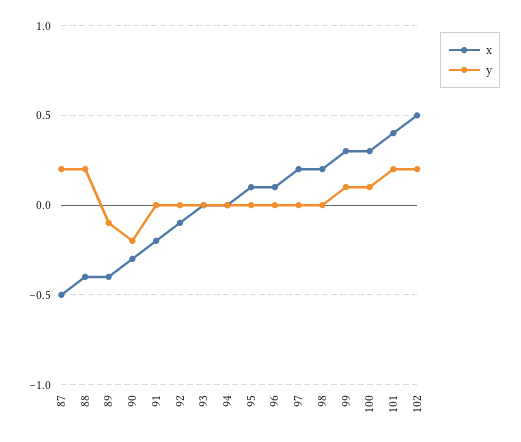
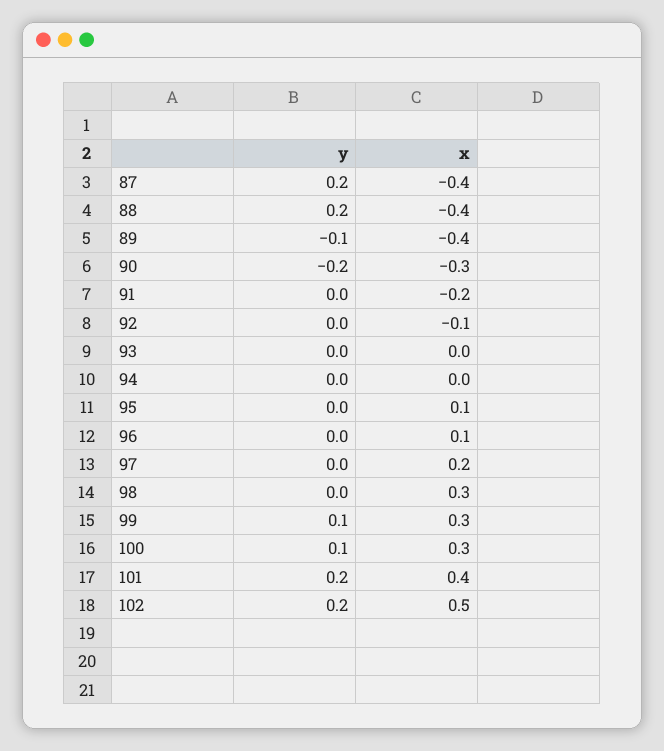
  {
    "x": {
-     "87": -0.5,
+     "87": -0.4,
      "88": -0.4,
      "89": -0.4,
      "90": -0.3,
      "91": -0.2,
      "92": -0.1,
      "93": 0,
      "94": 0,
      "95": 0.1,
      "96": 0.1,
      "97": 0.2,
-     "98": 0.2,
+     "98": 0.3,
      "99": 0.3,
      "100": 0.3,
      "101": 0.4,
      "102": 0.5
    },
    "y": {
      "87": 0.2,
      "88": 0.2,
      "89": -0.1,
      "90": -0.2,
      "91": 0,
      "92": 0,
      "93": 0,
      "94": 0,
      "95": 0,
      "96": 0,
      "97": 0,
      "98": 0,
      "99": 0.1,
      "100": 0.1,
      "101": 0.2,
      "102": 0.2
    }
  }

